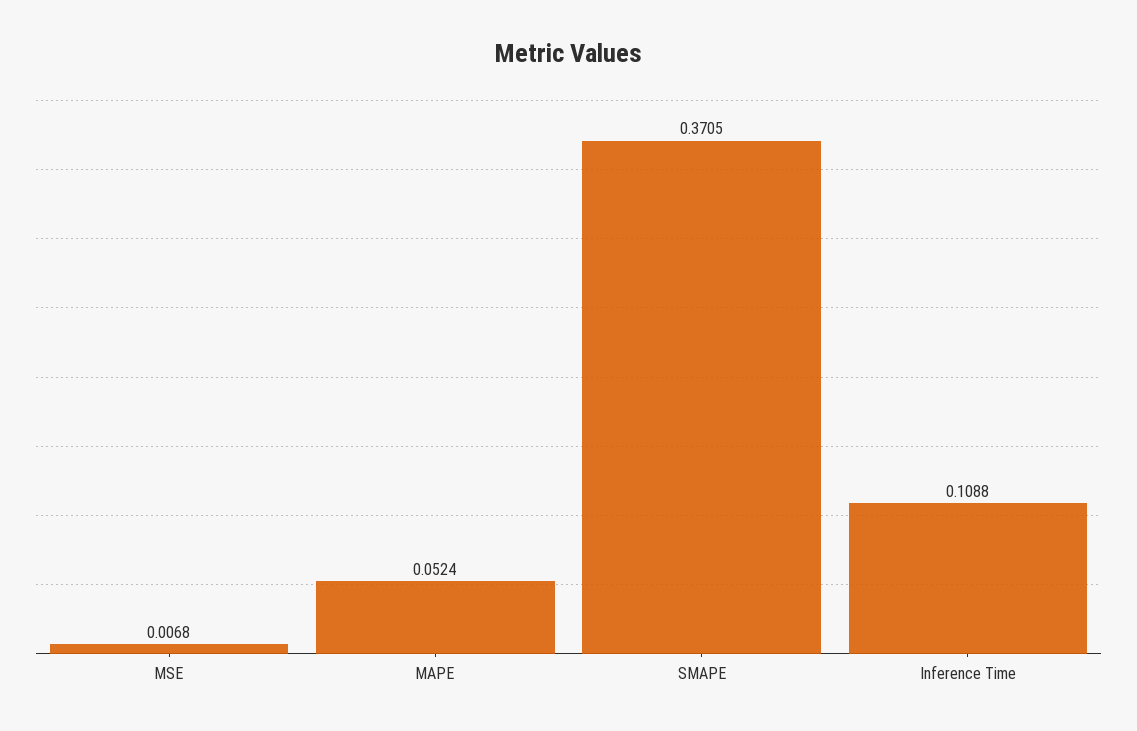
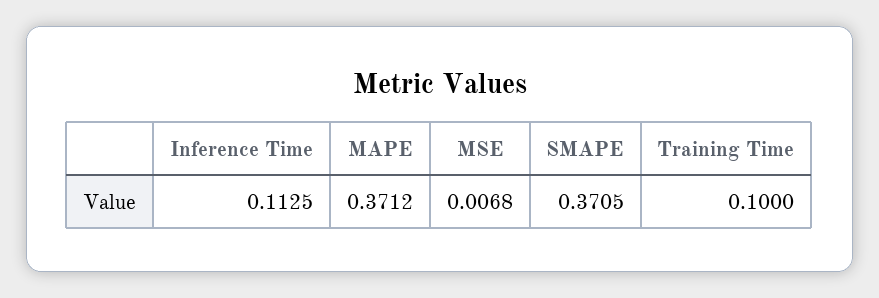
  {
    "MSE": 0.0068,
-   "MAPE": 0.0524,
+   "MAPE": 0.3712,
    "SMAPE": 0.3705,
-   "Inference Time": 0.1088
+   "Inference Time": 0.1125,
+   "Training Time": 0.1
  }

